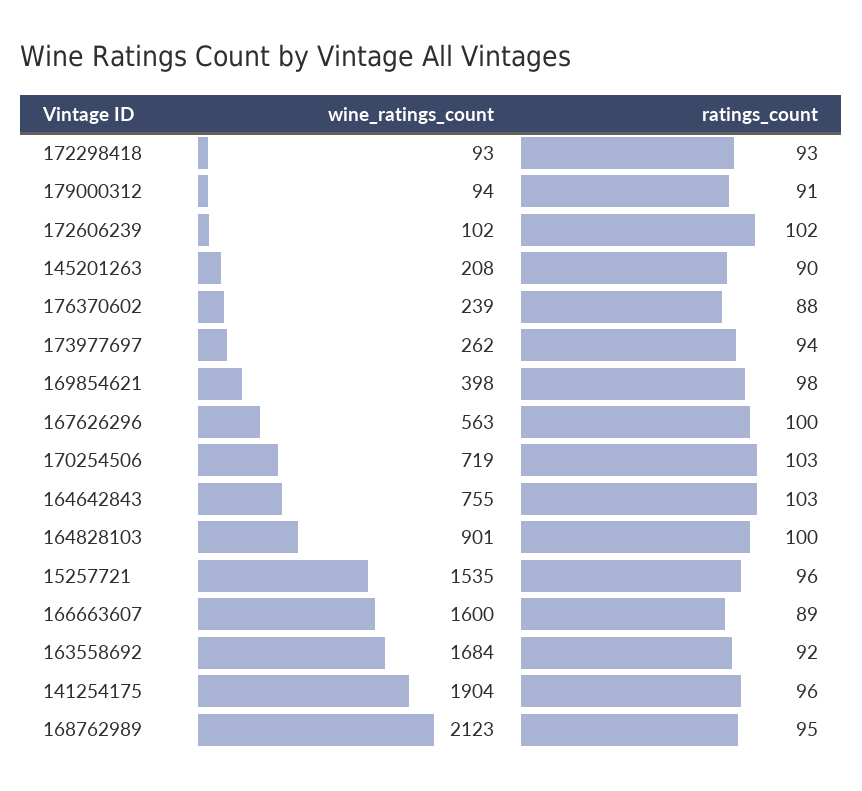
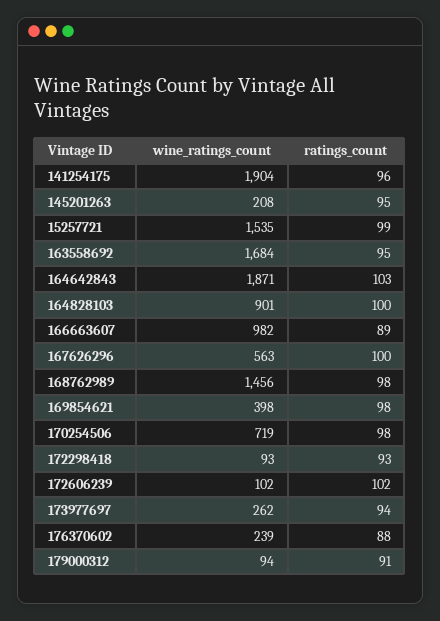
  {
    "wine_ratings_count": {
      "172298418": 93,
      "179000312": 94,
      "172606239": 102,
      "145201263": 208,
      "176370602": 239,
      "173977697": 262,
      "169854621": 398,
      "167626296": 563,
      "170254506": 719,
-     "164642843": 755,
+     "164642843": 1871,
      "164828103": 901,
      "15257721": 1535,
-     "166663607": 1600,
+     "166663607": 982,
      "163558692": 1684,
      "141254175": 1904,
-     "168762989": 2123
+     "168762989": 1456
    },
    "ratings_count": {
      "172298418": 93,
      "179000312": 91,
      "172606239": 102,
-     "145201263": 90,
+     "145201263": 95,
      "176370602": 88,
      "173977697": 94,
      "169854621": 98,
      "167626296": 100,
-     "170254506": 103,
+     "170254506": 98,
      "164642843": 103,
      "164828103": 100,
-     "15257721": 96,
+     "15257721": 99,
      "166663607": 89,
-     "163558692": 92,
+     "163558692": 95,
      "141254175": 96,
-     "168762989": 95
+     "168762989": 98
    }
  }

